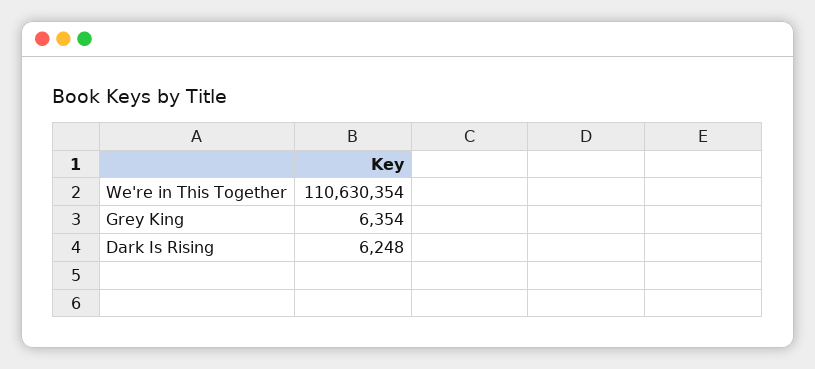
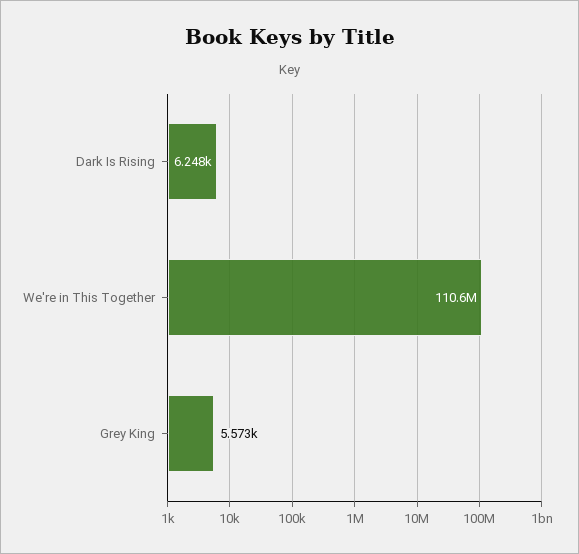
  {
    "We're in This Together": 110630354,
-   "Grey King": 6354,
+   "Grey King": 5573,
    "Dark Is Rising": 6248
  }

